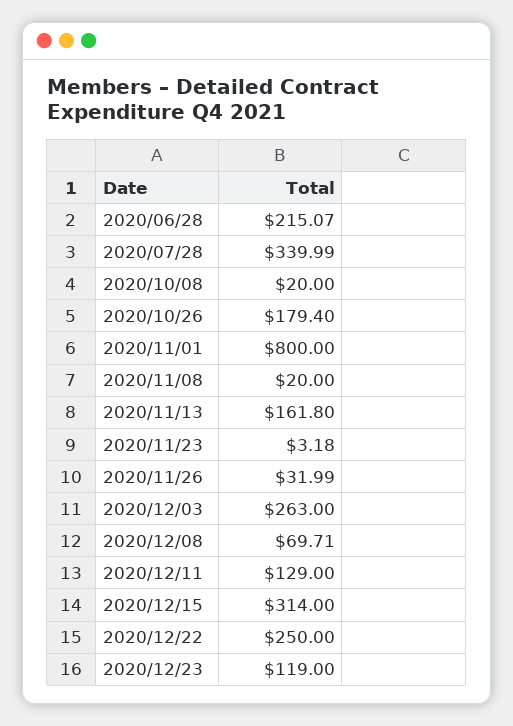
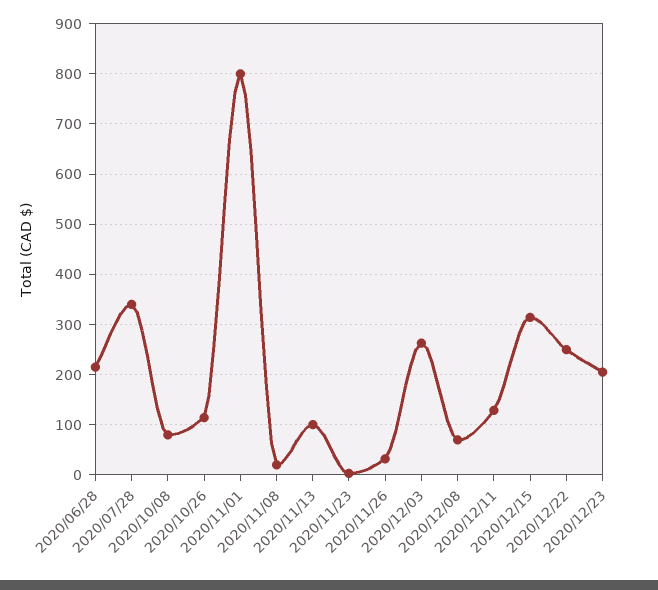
  {
    "2020/06/28": 215.07,
    "2020/07/28": 339.99,
-   "2020/10/08": 20,
+   "2020/10/08": 80,
-   "2020/10/26": 179.4,
+   "2020/10/26": 120,
    "2020/11/01": 800,
    "2020/11/08": 20,
-   "2020/11/13": 161.8,
+   "2020/11/13": 100,
    "2020/11/23": 3.18,
    "2020/11/26": 31.99,
    "2020/12/03": 263,
    "2020/12/08": 69.71,
    "2020/12/11": 129,
    "2020/12/15": 314,
    "2020/12/22": 250,
-   "2020/12/23": 119
+   "2020/12/23": 200
  }

